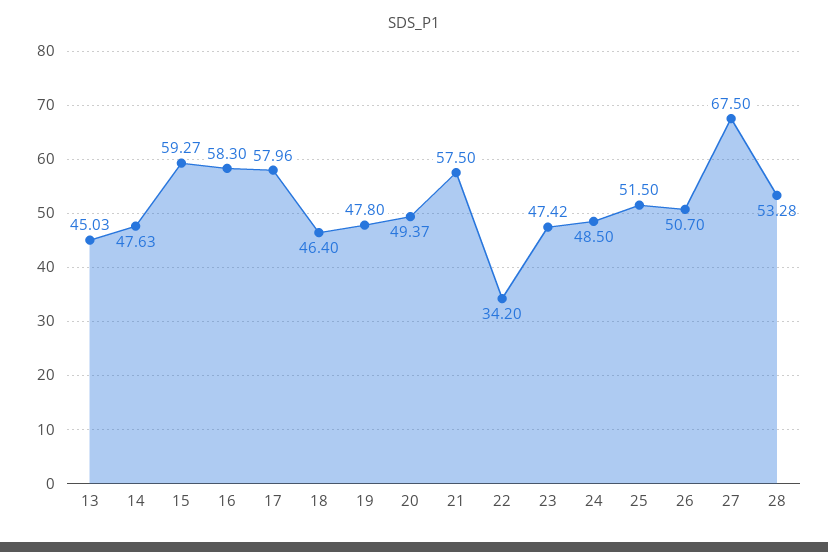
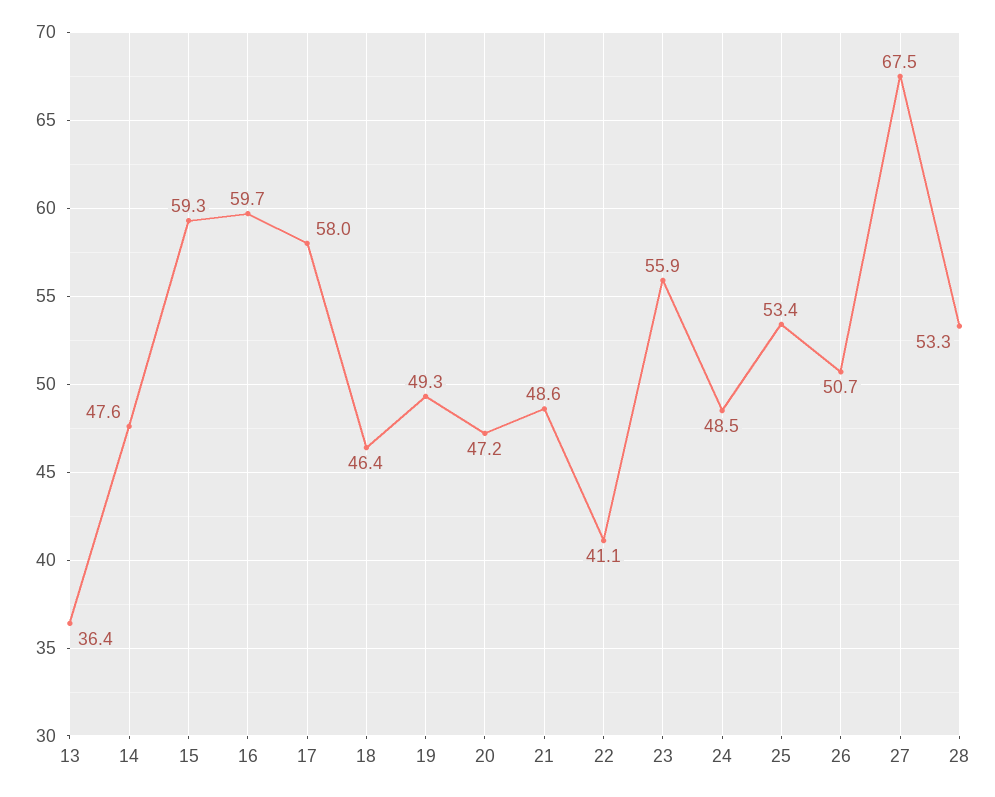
  {
-   "13": 45.03,
+   "13": 36.4,
    "14": 47.63,
    "15": 59.27,
-   "16": 58.3,
+   "16": 59.7,
    "17": 57.96,
    "18": 46.4,
-   "19": 47.8,
+   "19": 49.3,
-   "20": 49.37,
+   "20": 47.2,
-   "21": 57.5,
+   "21": 48.6,
-   "22": 34.2,
+   "22": 41.1,
-   "23": 47.42,
+   "23": 55.9,
    "24": 48.5,
-   "25": 51.5,
+   "25": 53.4,
    "26": 50.7,
    "27": 67.5,
    "28": 53.28
  }

